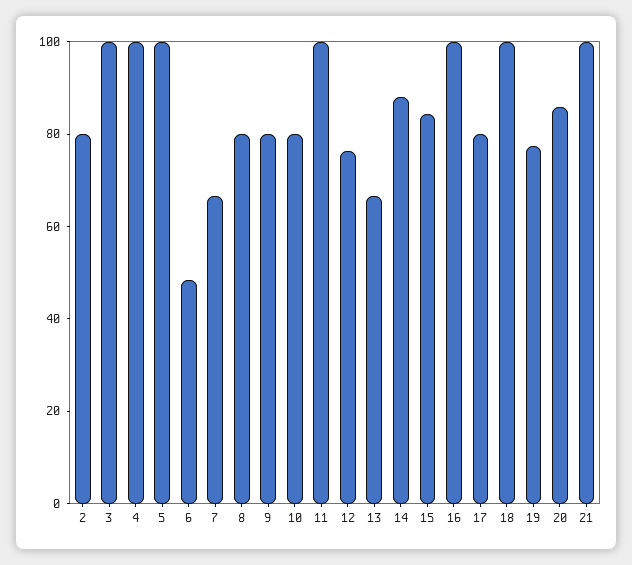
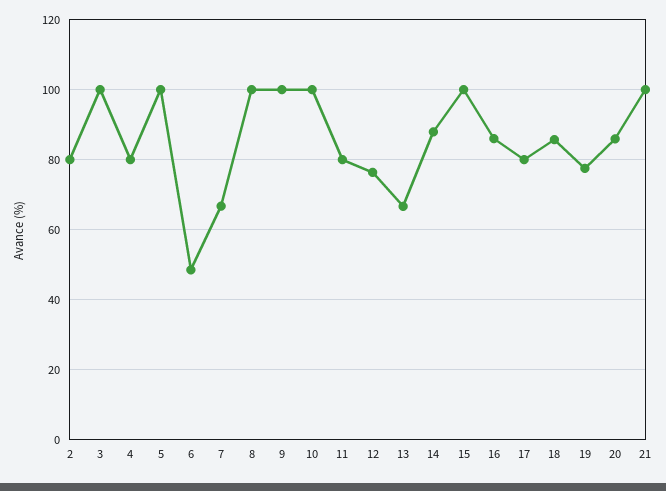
  {
    "2": 80,
    "3": 100,
-   "4": 100,
+   "4": 80,
    "5": 100,
    "6": 48,
    "7": 66,
-   "8": 80,
+   "8": 100,
-   "9": 80,
+   "9": 100,
-   "10": 80,
+   "10": 100,
-   "11": 100,
+   "11": 80,
    "12": 76,
    "13": 66,
    "14": 88,
-   "15": 85,
+   "15": 100,
-   "16": 100,
+   "16": 86,
    "17": 80,
-   "18": 100,
+   "18": 86,
    "19": 78,
    "20": 86,
    "21": 100
  }

